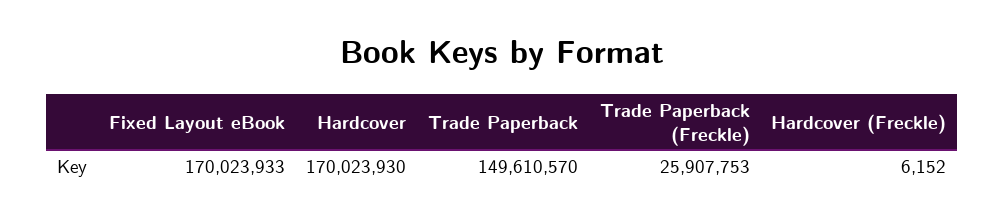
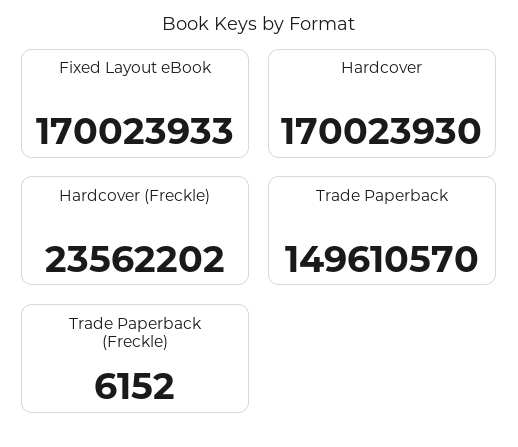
  {
    "Fixed Layout eBook": 170023933,
    "Hardcover": 170023930,
    "Trade Paperback": 149610570,
-   "Trade Paperback (Freckle)": 25907753,
+   "Trade Paperback (Freckle)": 6152,
-   "Hardcover (Freckle)": 6152
+   "Hardcover (Freckle)": 23562202
  }

